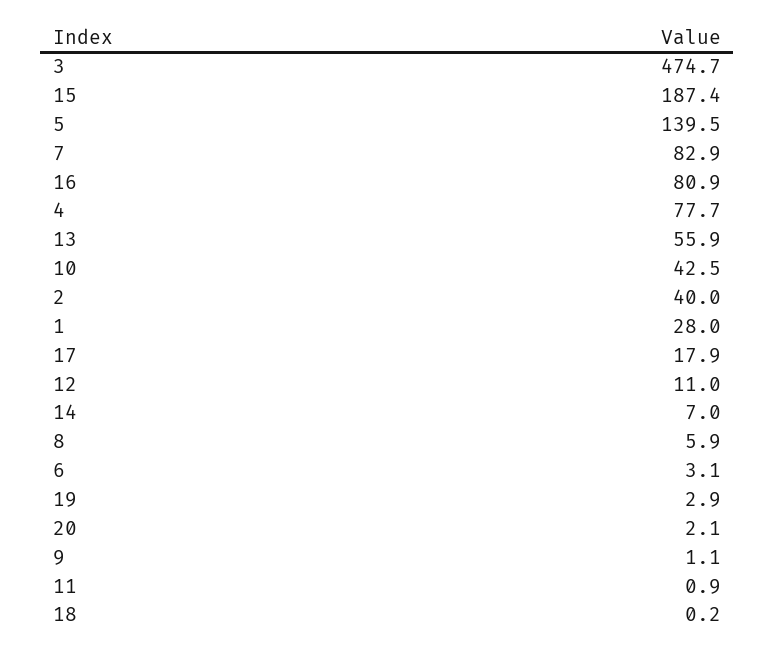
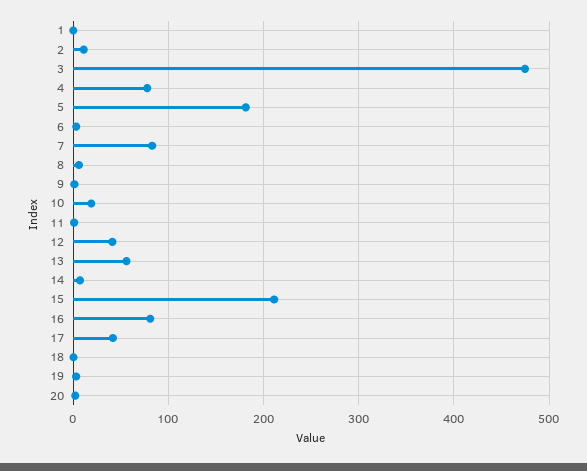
  {
    "3": 474.7,
-   "15": 187.4,
+   "15": 210,
-   "5": 139.5,
+   "5": 180,
    "7": 82.9,
    "16": 80.9,
    "4": 77.7,
    "13": 55.9,
-   "10": 42.5,
+   "10": 20,
-   "2": 40,
+   "2": 10,
-   "1": 28,
+   "1": 0,
-   "17": 17.9,
+   "17": 40,
-   "12": 11,
+   "12": 40,
    "14": 7,
    "8": 5.9,
    "6": 3.1,
    "19": 2.9,
    "20": 2.1,
    "9": 1.1,
    "11": 0.9,
    "18": 0.2
  }

